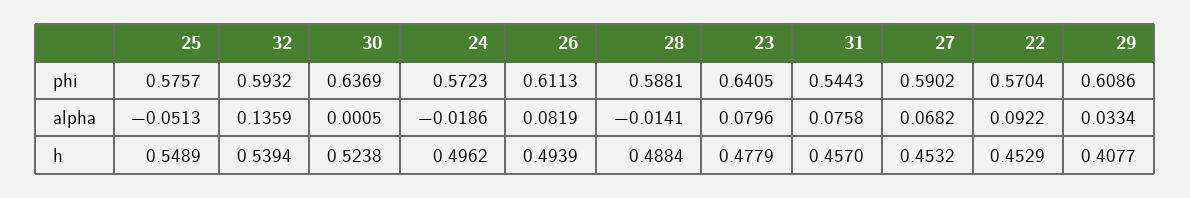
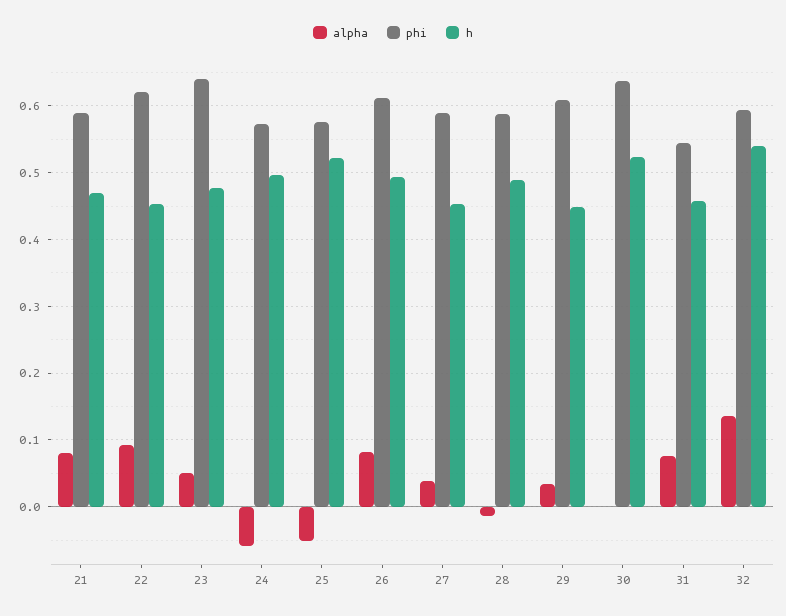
  {
    "phi": {
      "25": 0.5757,
      "32": 0.5932,
      "30": 0.6369,
      "24": 0.5723,
      "26": 0.6113,
      "28": 0.5881,
      "23": 0.6405,
      "31": 0.5443,
      "27": 0.5902,
-     "22": 0.5704,
+     "22": 0.62,
-     "29": 0.6086
+     "29": 0.6086,
+     "21": 0.59
    },
    "alpha": {
      "25": -0.0513,
      "32": 0.1359,
      "30": 0.0005,
-     "24": -0.0186,
+     "24": -0.06,
      "26": 0.0819,
      "28": -0.0141,
-     "23": 0.0796,
+     "23": 0.05,
      "31": 0.0758,
-     "27": 0.0682,
+     "27": 0.04,
      "22": 0.0922,
-     "29": 0.0334
+     "29": 0.0334,
+     "21": 0.08
    },
    "h": {
-     "25": 0.5489,
+     "25": 0.52,
      "32": 0.5394,
      "30": 0.5238,
      "24": 0.4962,
      "26": 0.4939,
      "28": 0.4884,
      "23": 0.4779,
      "31": 0.457,
      "27": 0.4532,
      "22": 0.4529,
-     "29": 0.4077
+     "29": 0.45,
+     "21": 0.47
    }
  }

